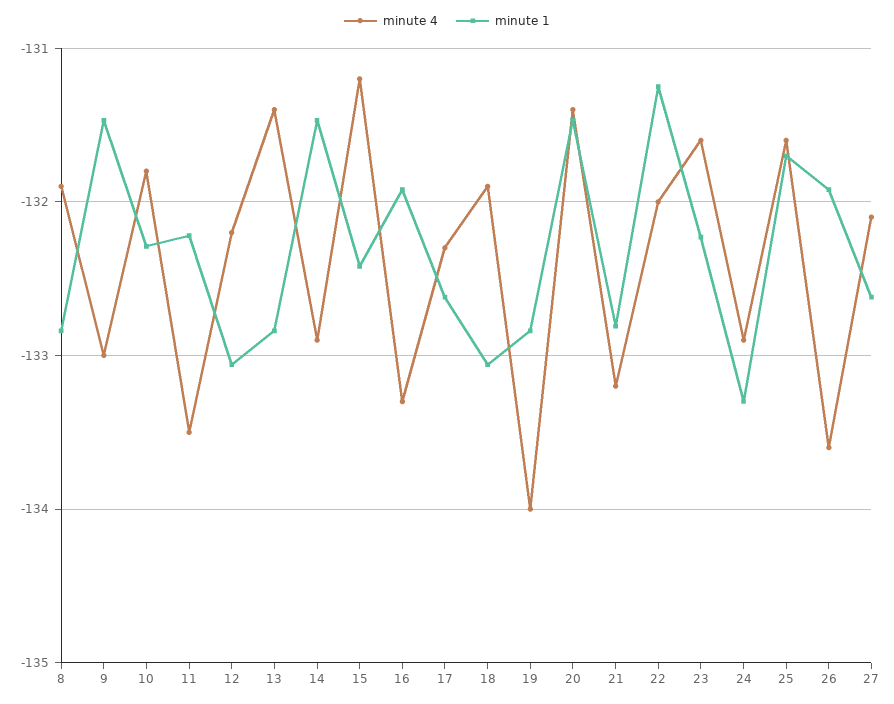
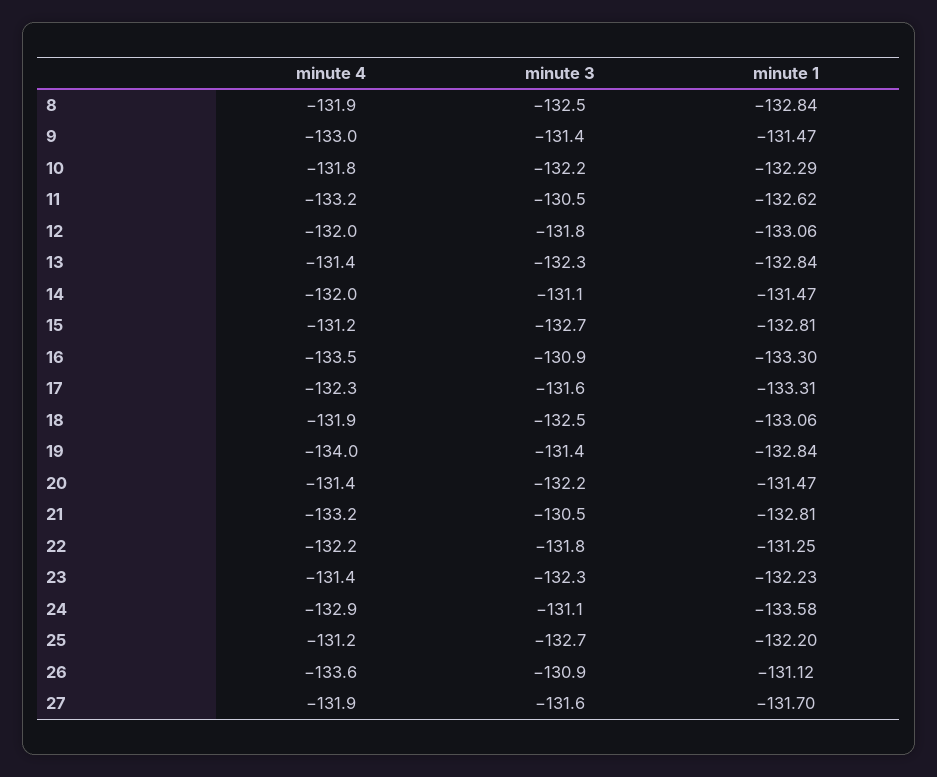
  {
    "minute 4": {
      "8": -131.9,
      "9": -133,
      "10": -131.8,
-     "11": -133.5,
+     "11": -133.2,
-     "12": -132.2,
+     "12": -132,
      "13": -131.4,
-     "14": -132.9,
+     "14": -132,
      "15": -131.2,
-     "16": -133.3,
+     "16": -133.5,
      "17": -132.3,
      "18": -131.9,
      "19": -134,
      "20": -131.4,
      "21": -133.2,
-     "22": -132,
+     "22": -132.2,
-     "23": -131.6,
+     "23": -131.4,
      "24": -132.9,
-     "25": -131.6,
+     "25": -131.2,
      "26": -133.6,
-     "27": -132.1
+     "27": -131.9
    },
    "minute 1": {
      "8": -132.84,
      "9": -131.47,
      "10": -132.29,
-     "11": -132.2,
+     "11": -132.62,
      "12": -133.06,
      "13": -132.84,
      "14": -131.47,
-     "15": -132.4,
+     "15": -132.81,
-     "16": -131.9,
+     "16": -133.3,
-     "17": -132.6,
+     "17": -133.31,
      "18": -133.06,
      "19": -132.84,
      "20": -131.47,
      "21": -132.81,
      "22": -131.25,
      "23": -132.23,
-     "24": -133.3,
+     "24": -133.58,
-     "25": -131.7,
+     "25": -132.2,
-     "26": -131.9,
+     "26": -131.12,
-     "27": -132.6
+     "27": -131.7
-   }
+   },
+   "minute 3": {
+     "8": -132.5,
+     "9": -131.4,
+     "10": -132.2,
+     "11": -130.5,
+     "12": -131.8,
+     "13": -132.3,
+     "14": -131.1,
+     "15": -132.7,
+     "16": -130.9,
+     "17": -131.6,
+     "18": -132.5,
+     "19": -131.4,
+     "20": -132.2,
+     "21": -130.5,
+     "22": -131.8,
+     "23": -132.3,
+     "24": -131.1,
+     "25": -132.7,
+     "26": -130.9,
+     "27": -131.6
+   }
  }

